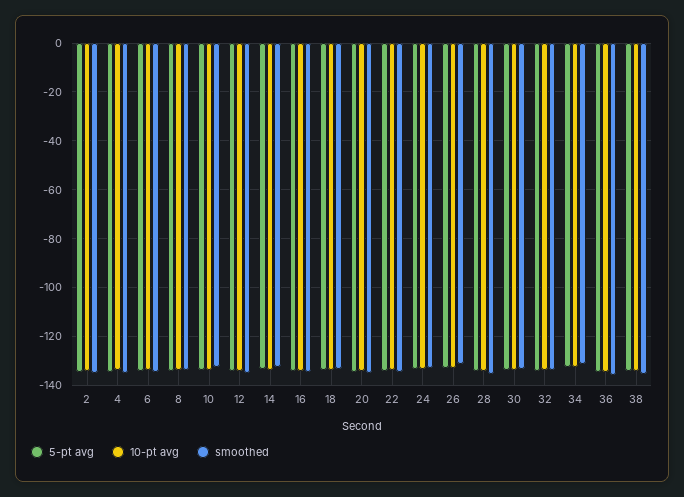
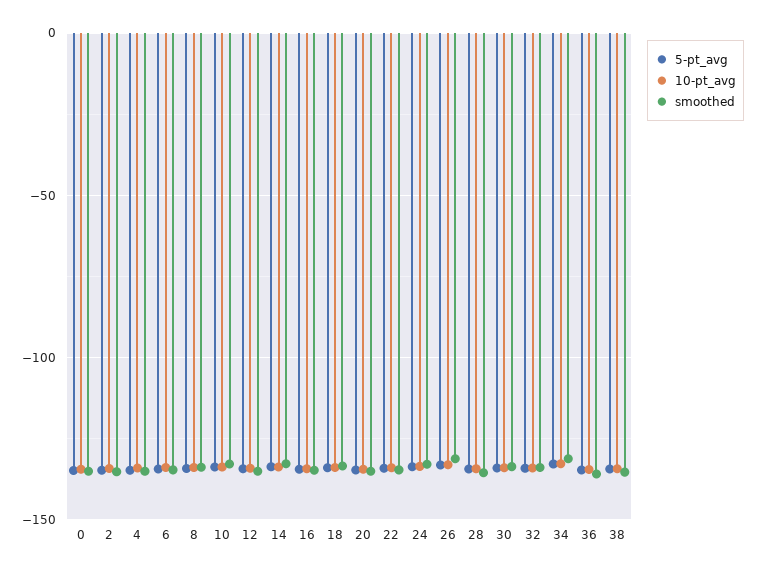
  {
    "5-pt avg": {
      "2": -135,
      "4": -135,
      "6": -135,
      "8": -135,
      "10": -132.5,
      "12": -135,
      "14": -132.5,
      "16": -135,
      "18": -135,
      "20": -135,
      "22": -135,
      "24": -132.5,
      "26": -132.5,
      "28": -135,
      "30": -135,
      "32": -135,
      "34": -132.5,
      "36": -135,
-     "38": -135
+     "38": -135,
+     "0": -135
    },
    "10-pt avg": {
      "2": -135,
      "4": -135,
      "6": -135,
      "8": -135,
      "10": -132.5,
      "12": -135,
      "14": -132.5,
      "16": -135,
      "18": -135,
      "20": -135,
      "22": -135,
      "24": -132.5,
      "26": -132.5,
      "28": -135,
      "30": -135,
      "32": -135,
      "34": -132.5,
      "36": -135,
-     "38": -135
+     "38": -135,
+     "0": -135
    },
    "smoothed": {
      "2": -135,
      "4": -135,
      "6": -135,
      "8": -135,
      "10": -132.5,
      "12": -135,
      "14": -132.5,
      "16": -135,
      "18": -132.5,
      "20": -135,
      "22": -135,
      "24": -132.5,
      "26": -130,
      "28": -135,
      "30": -132.5,
      "32": -135,
      "34": -130,
      "36": -135,
-     "38": -135
+     "38": -135,
+     "0": -135
    }
  }

